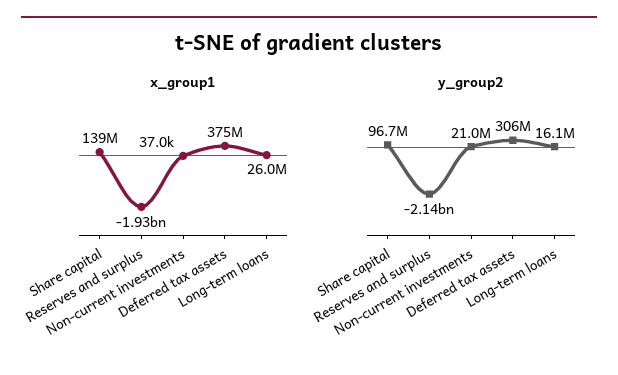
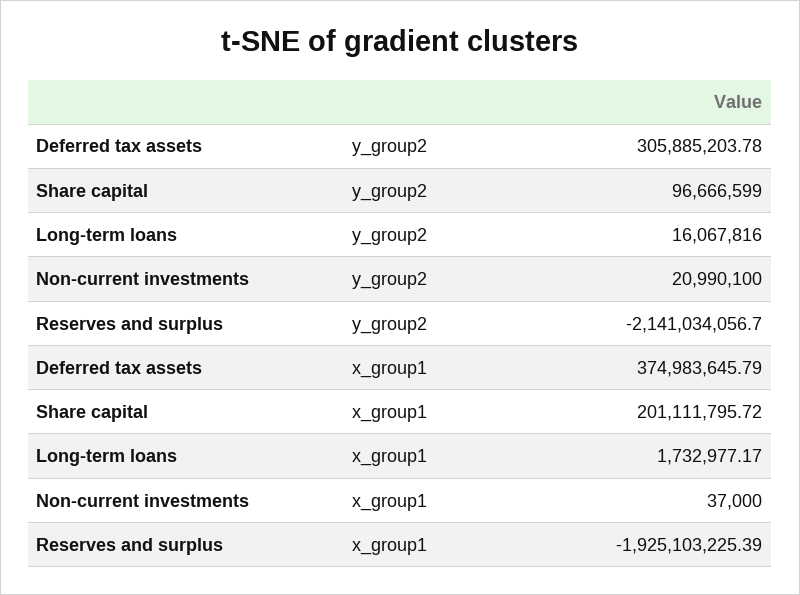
  {
    "x_group1": {
-     "Share capital": 139000000,
+     "Share capital": 201111795.72,
      "Reserves and surplus": -1925103225.39,
      "Non-current investments": 37000,
      "Deferred tax assets": 374983645.79,
-     "Long-term loans": 26000000
+     "Long-term loans": 1732977.17
    },
    "y_group2": {
      "Share capital": 96666599,
      "Reserves and surplus": -2141034056.7,
      "Non-current investments": 20990100,
      "Deferred tax assets": 305885203.78,
      "Long-term loans": 16067816
    }
  }

